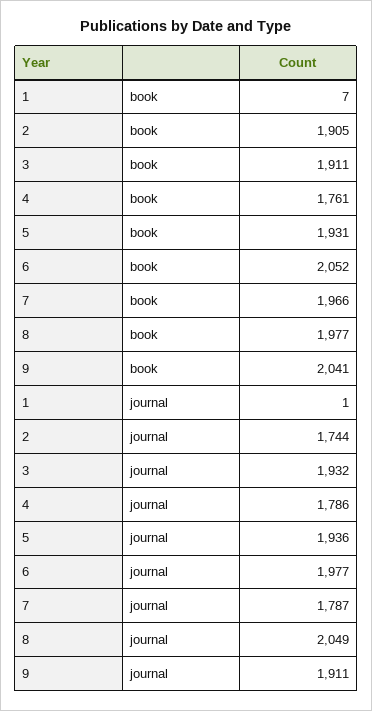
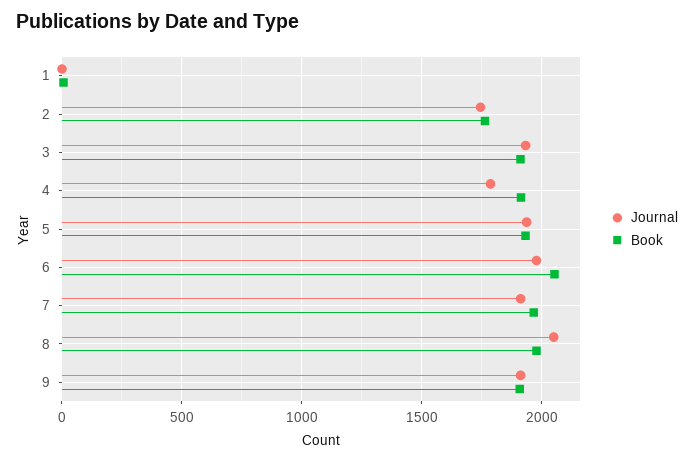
  {
    "book": {
      "1": 7,
-     "2": 1905,
+     "2": 1750,
      "3": 1911,
-     "4": 1761,
+     "4": 1900,
      "5": 1931,
      "6": 2052,
      "7": 1966,
      "8": 1977,
-     "9": 2041
+     "9": 1900
    },
    "journal": {
      "1": 1,
      "2": 1744,
      "3": 1932,
      "4": 1786,
      "5": 1936,
      "6": 1977,
-     "7": 1787,
+     "7": 1900,
      "8": 2049,
      "9": 1911
    }
  }

